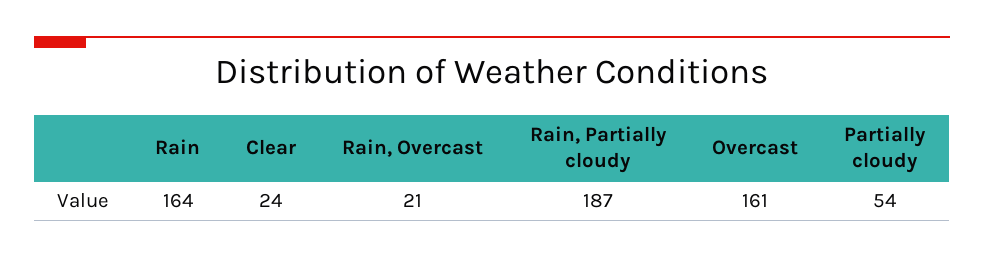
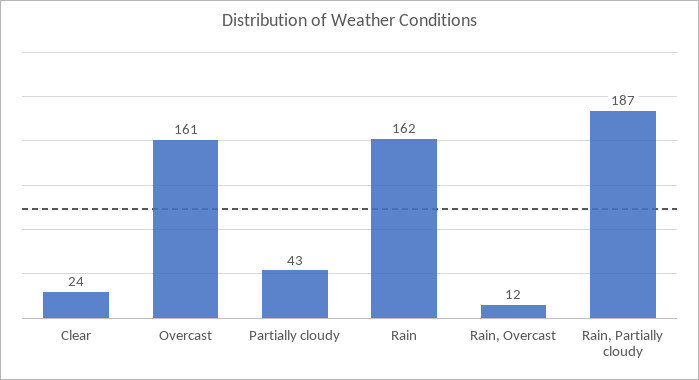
  {
-   "Rain": 164,
+   "Rain": 162,
    "Clear": 24,
-   "Rain, Overcast": 21,
+   "Rain, Overcast": 12,
    "Rain, Partially cloudy": 187,
    "Overcast": 161,
-   "Partially cloudy": 54
+   "Partially cloudy": 43
  }

